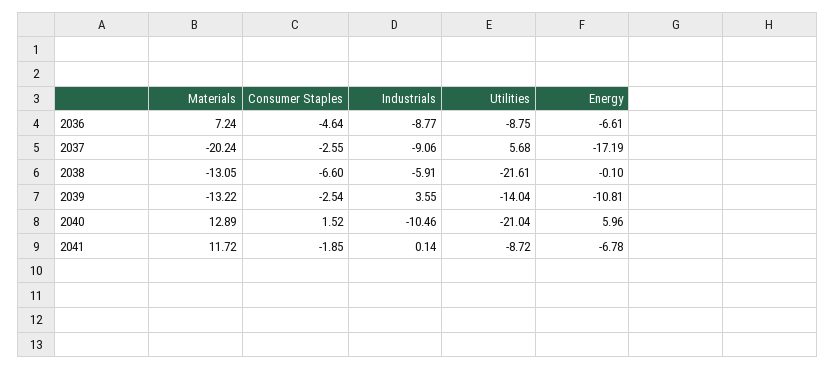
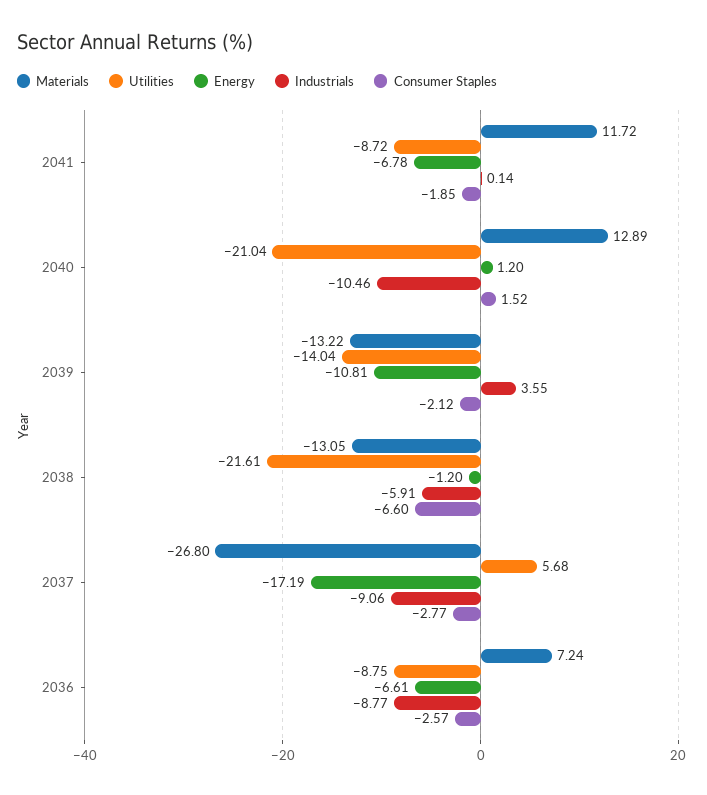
  {
    "Materials": {
      "2036": 7.24,
-     "2037": -20.24,
+     "2037": -26.8,
      "2038": -13.05,
      "2039": -13.22,
      "2040": 12.89,
      "2041": 11.72
    },
    "Consumer Staples": {
-     "2036": -4.64,
+     "2036": -2.57,
-     "2037": -2.55,
+     "2037": -2.77,
      "2038": -6.6,
-     "2039": -2.54,
+     "2039": -2.12,
      "2040": 1.52,
      "2041": -1.85
    },
    "Industrials": {
      "2036": -8.77,
      "2037": -9.06,
      "2038": -5.91,
      "2039": 3.55,
      "2040": -10.46,
      "2041": 0.14
    },
    "Utilities": {
      "2036": -8.75,
      "2037": 5.68,
      "2038": -21.61,
      "2039": -14.04,
      "2040": -21.04,
      "2041": -8.72
    },
    "Energy": {
      "2036": -6.61,
      "2037": -17.19,
-     "2038": -0.1,
+     "2038": -1.2,
      "2039": -10.81,
-     "2040": 5.96,
+     "2040": 1.2,
      "2041": -6.78
    }
  }

